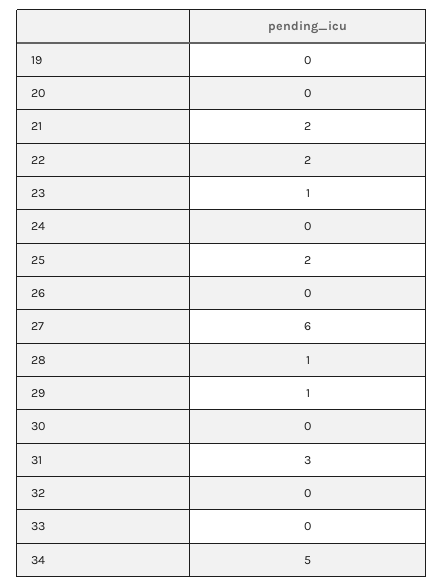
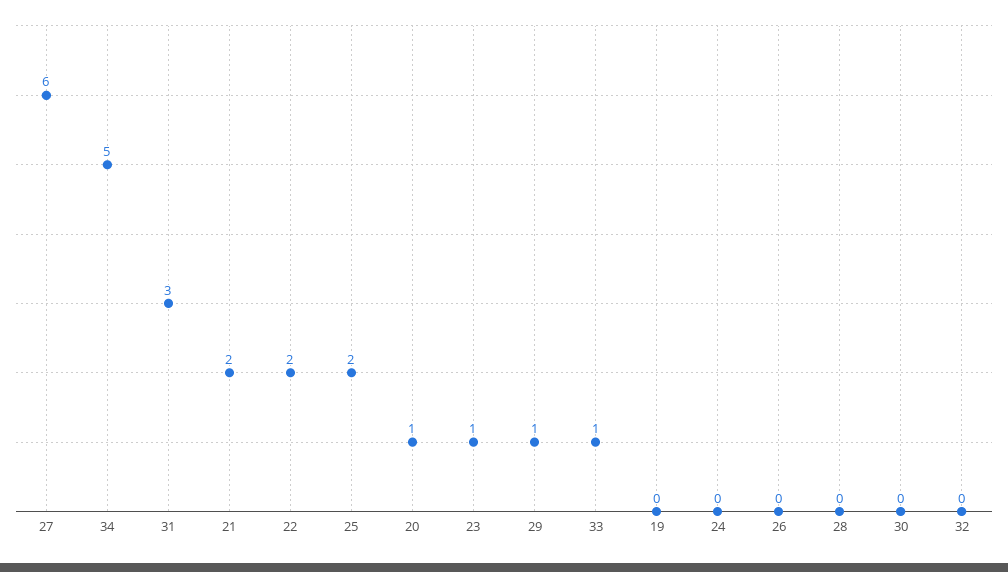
  {
    "19": 0,
-   "20": 0,
+   "20": 1,
    "21": 2,
    "22": 2,
    "23": 1,
    "24": 0,
    "25": 2,
    "26": 0,
    "27": 6,
-   "28": 1,
+   "28": 0,
    "29": 1,
    "30": 0,
    "31": 3,
    "32": 0,
-   "33": 0,
+   "33": 1,
    "34": 5
  }

